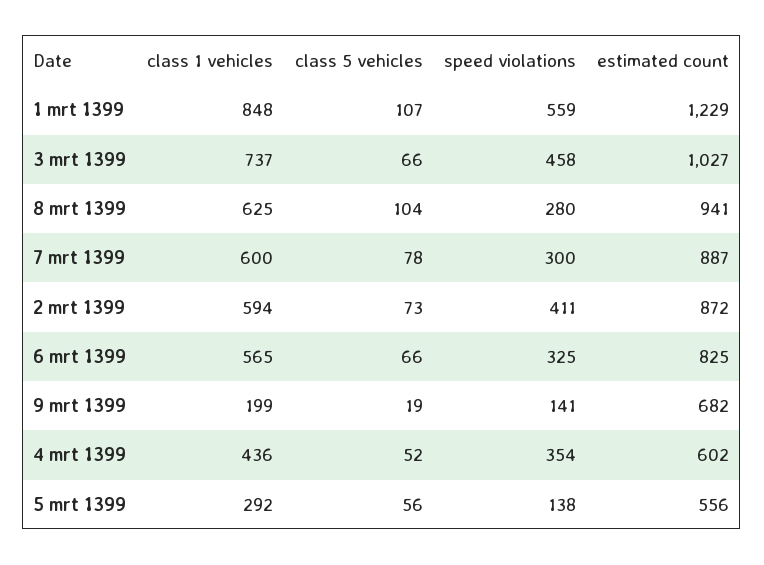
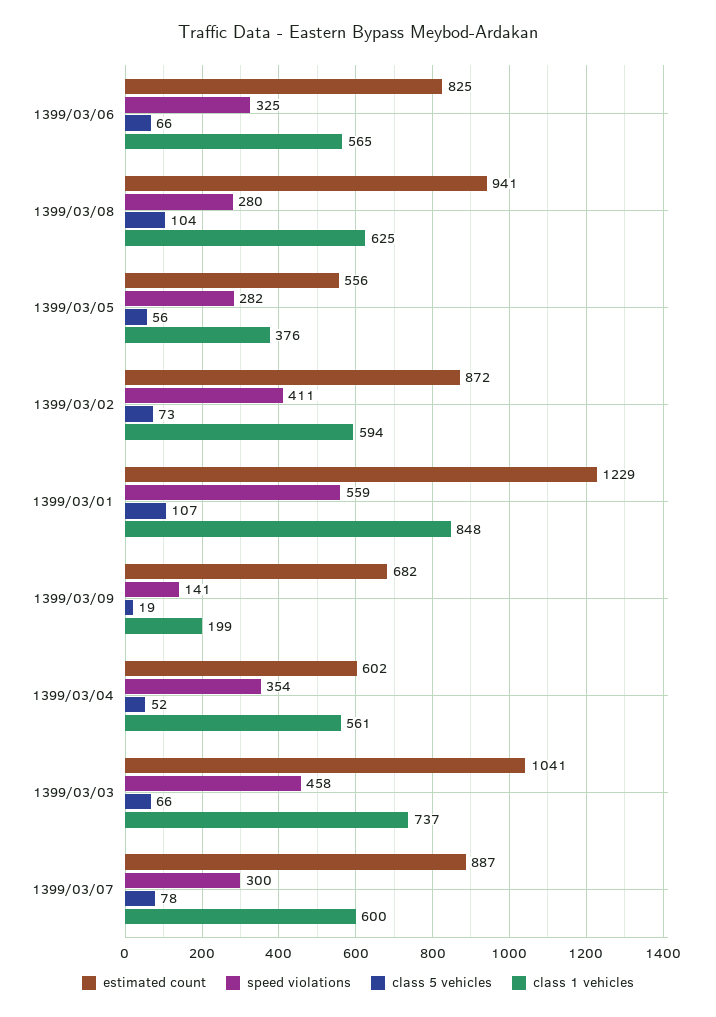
  {
    "class 1 vehicles": {
      "1 mrt 1399": 848,
      "3 mrt 1399": 737,
      "8 mrt 1399": 625,
      "7 mrt 1399": 600,
      "2 mrt 1399": 594,
      "6 mrt 1399": 565,
      "9 mrt 1399": 199,
-     "4 mrt 1399": 436,
+     "4 mrt 1399": 561,
-     "5 mrt 1399": 292
+     "5 mrt 1399": 376
    },
    "class 5 vehicles": {
      "1 mrt 1399": 107,
      "3 mrt 1399": 66,
      "8 mrt 1399": 104,
      "7 mrt 1399": 78,
      "2 mrt 1399": 73,
      "6 mrt 1399": 66,
      "9 mrt 1399": 19,
      "4 mrt 1399": 52,
      "5 mrt 1399": 56
    },
    "speed violations": {
      "1 mrt 1399": 559,
      "3 mrt 1399": 458,
      "8 mrt 1399": 280,
      "7 mrt 1399": 300,
      "2 mrt 1399": 411,
      "6 mrt 1399": 325,
      "9 mrt 1399": 141,
      "4 mrt 1399": 354,
-     "5 mrt 1399": 138
+     "5 mrt 1399": 282
    },
    "estimated count": {
      "1 mrt 1399": 1229,
-     "3 mrt 1399": 1027,
+     "3 mrt 1399": 1041,
      "8 mrt 1399": 941,
      "7 mrt 1399": 887,
      "2 mrt 1399": 872,
      "6 mrt 1399": 825,
      "9 mrt 1399": 682,
      "4 mrt 1399": 602,
      "5 mrt 1399": 556
    }
  }

